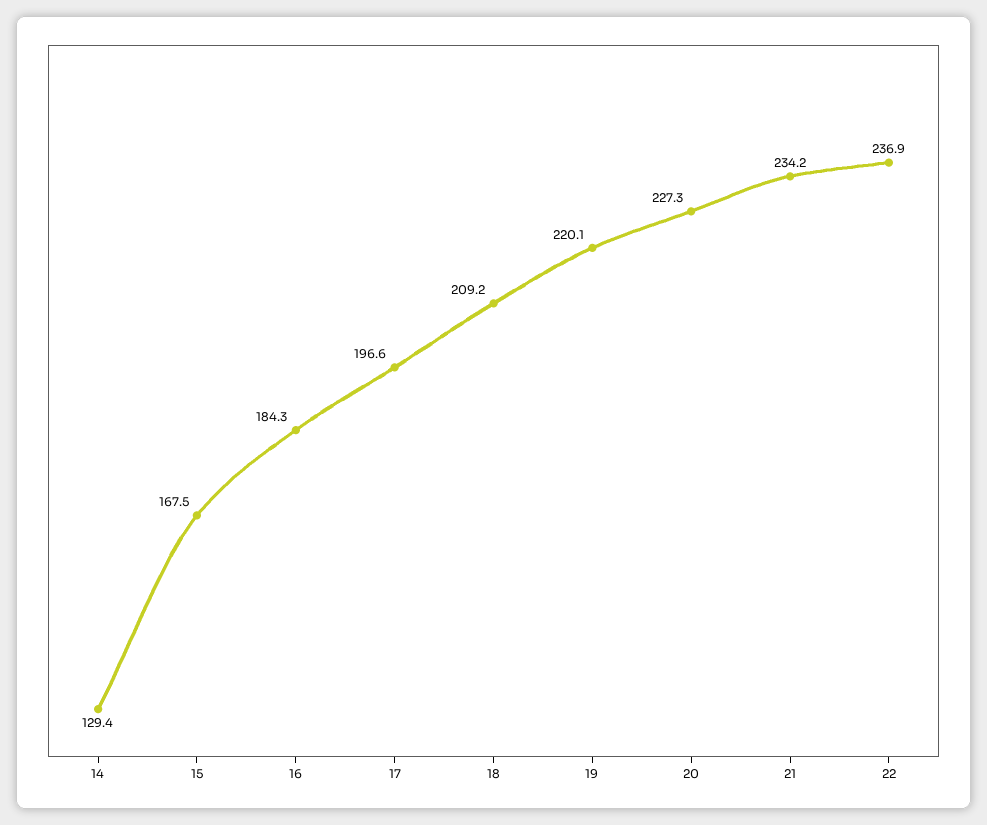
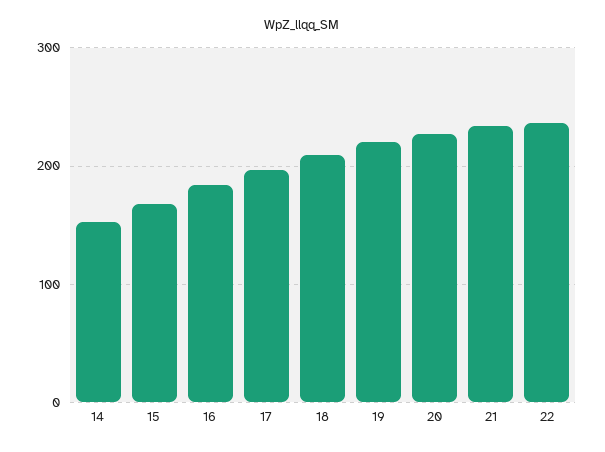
  {
-   "14": 129.4,
+   "14": 150,
    "15": 167.5,
    "16": 184.3,
    "17": 196.6,
    "18": 209.2,
    "19": 220.1,
    "20": 227.3,
    "21": 234.2,
    "22": 236.9
  }

